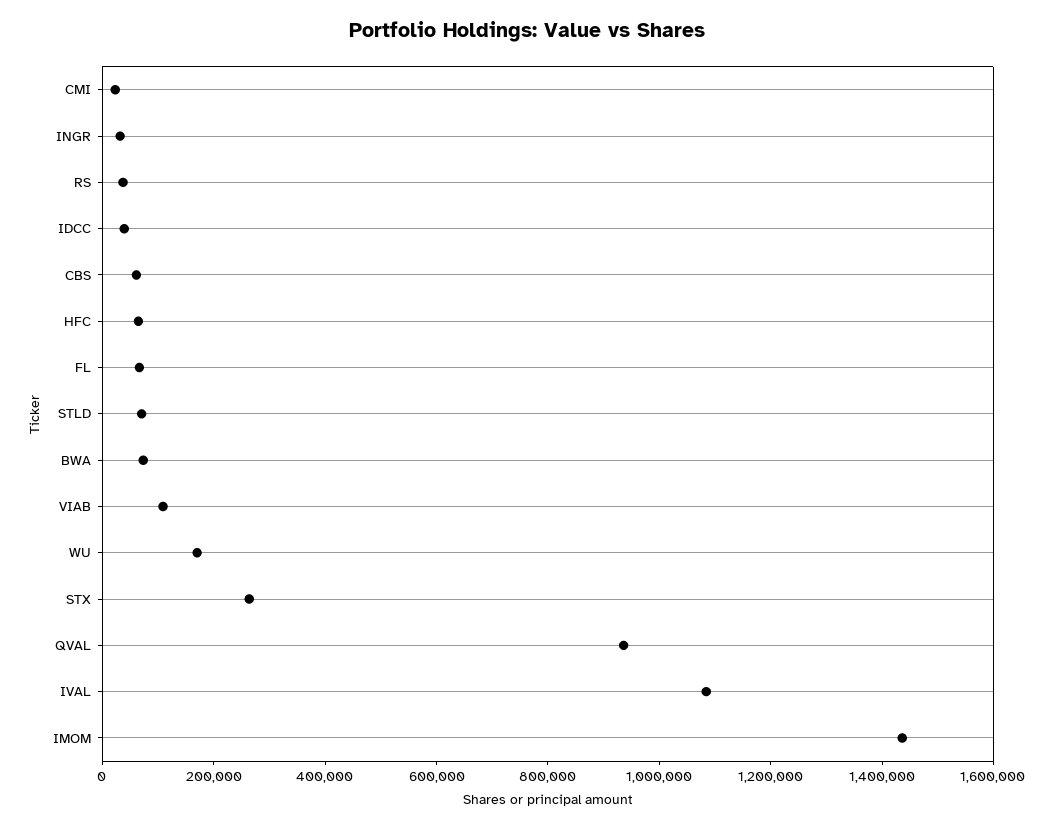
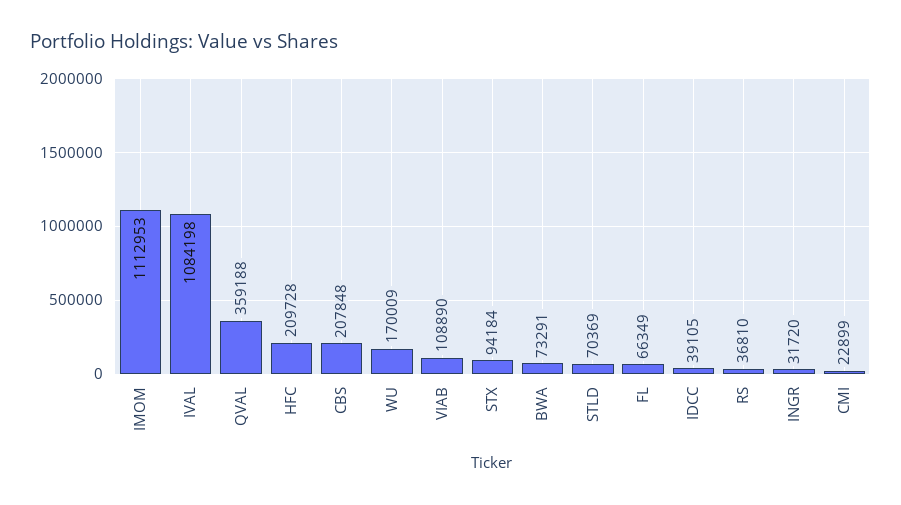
  {
    "CMI": 22899,
    "INGR": 31720,
    "RS": 36810,
    "IDCC": 39105,
-   "CBS": 50000,
+   "CBS": 207848,
-   "HFC": 50000,
+   "HFC": 209728,
    "FL": 66349,
    "STLD": 70369,
    "BWA": 73291,
    "VIAB": 108890,
    "WU": 170009,
-   "STX": 250000,
+   "STX": 94184,
-   "QVAL": 950000,
+   "QVAL": 359188,
    "IVAL": 1084198,
-   "IMOM": 1450000
+   "IMOM": 1112953
  }

